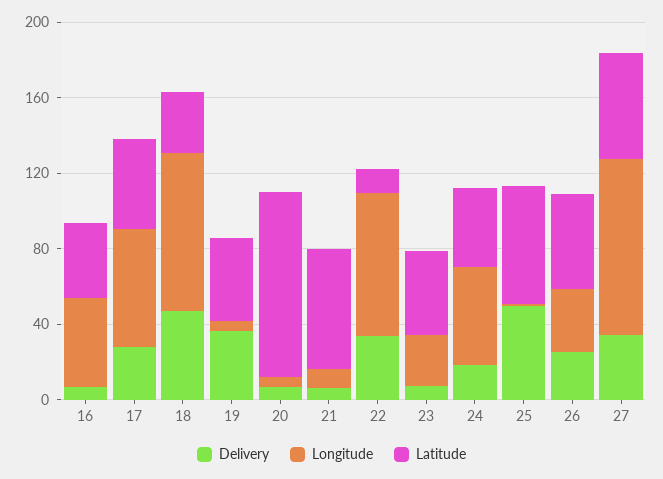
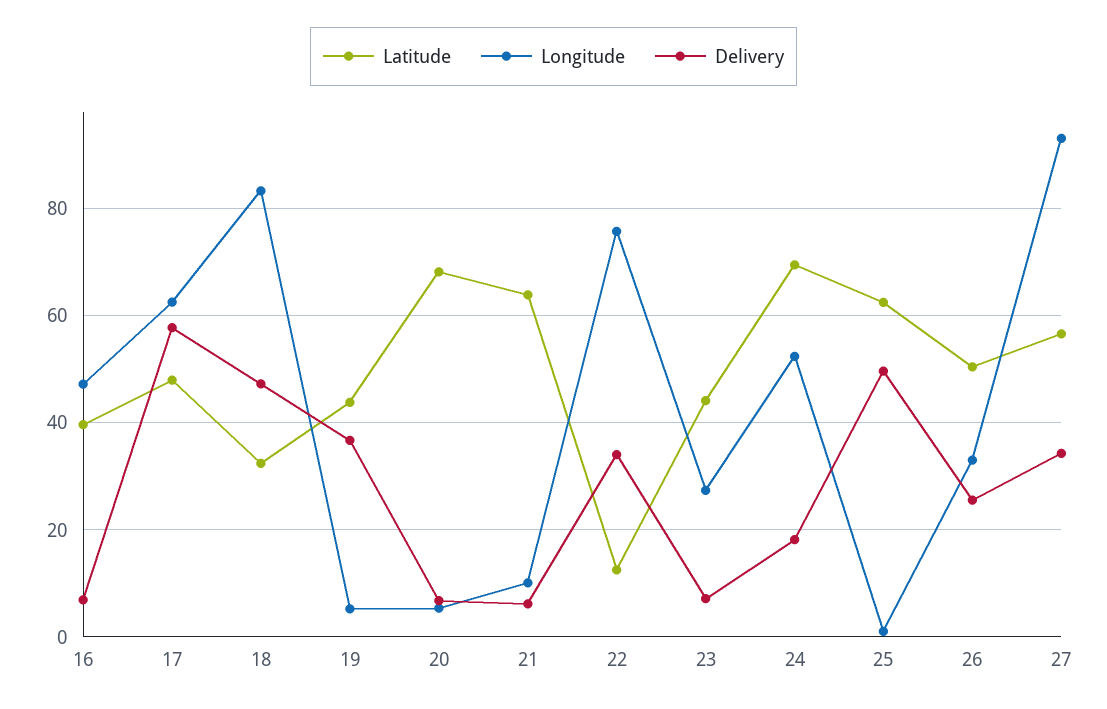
  {
    "Delivery": {
      "16": 6,
-     "17": 30,
+     "17": 58,
      "18": 48,
      "19": 36,
      "20": 6,
      "21": 6,
      "22": 34,
      "23": 8,
      "24": 18,
      "25": 50,
      "26": 26,
      "27": 34
    },
    "Longitude": {
      "16": 48,
      "17": 62,
      "18": 84,
      "19": 6,
      "20": 6,
      "21": 10,
      "22": 76,
      "23": 28,
      "24": 52,
      "25": 2,
      "26": 34,
      "27": 94
    },
    "Latitude": {
      "16": 40,
      "17": 48,
      "18": 32,
      "19": 44,
-     "20": 100,
+     "20": 68,
      "21": 64,
      "22": 12,
      "23": 44,
-     "24": 40,
+     "24": 70,
      "25": 62,
      "26": 50,
      "27": 56
    }
  }

